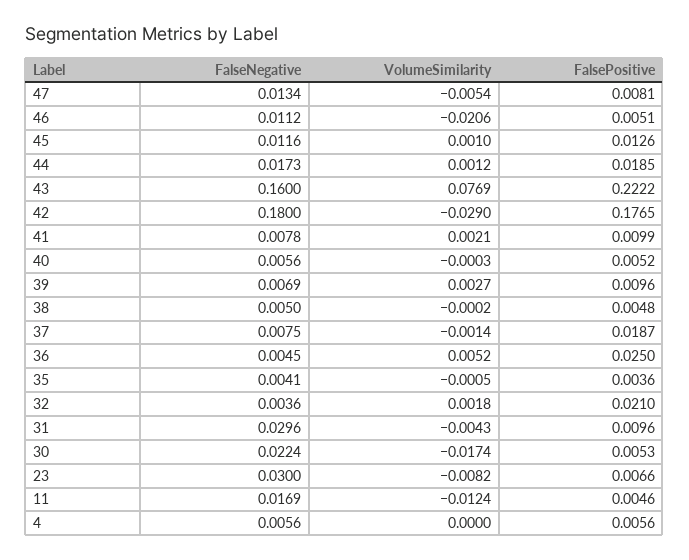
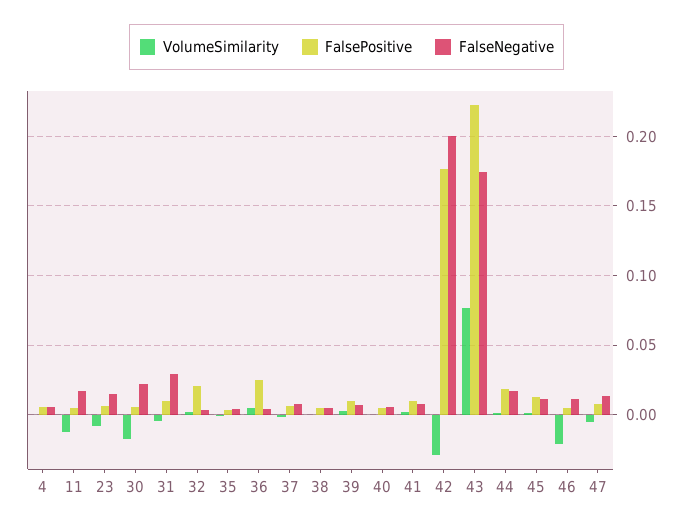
  {
    "FalseNegative": {
      "47": 0.0134,
      "46": 0.0112,
      "45": 0.0116,
      "44": 0.0173,
-     "43": 0.16,
+     "43": 0.175,
-     "42": 0.18,
+     "42": 0.2,
      "41": 0.0078,
      "40": 0.0056,
      "39": 0.0069,
      "38": 0.005,
      "37": 0.0075,
      "36": 0.0045,
      "35": 0.0041,
      "32": 0.0036,
      "31": 0.0296,
      "30": 0.0224,
-     "23": 0.03,
+     "23": 0.015,
      "11": 0.0169,
      "4": 0.0056
    },
    "VolumeSimilarity": {
      "47": -0.0054,
      "46": -0.0206,
      "45": 0.001,
      "44": 0.0012,
      "43": 0.0769,
      "42": -0.029,
      "41": 0.0021,
      "40": -0.0003,
      "39": 0.0027,
      "38": -0.0002,
      "37": -0.0014,
      "36": 0.0052,
      "35": -0.0005,
      "32": 0.0018,
      "31": -0.0043,
      "30": -0.0174,
      "23": -0.0082,
      "11": -0.0124,
      "4": 0
    },
    "FalsePositive": {
      "47": 0.0081,
      "46": 0.0051,
      "45": 0.0126,
      "44": 0.0185,
      "43": 0.2222,
      "42": 0.1765,
      "41": 0.0099,
      "40": 0.0052,
      "39": 0.0096,
      "38": 0.0048,
-     "37": 0.0187,
+     "37": 0.005,
      "36": 0.025,
      "35": 0.0036,
      "32": 0.021,
      "31": 0.0096,
      "30": 0.0053,
      "23": 0.0066,
      "11": 0.0046,
      "4": 0.0056
    }
  }

